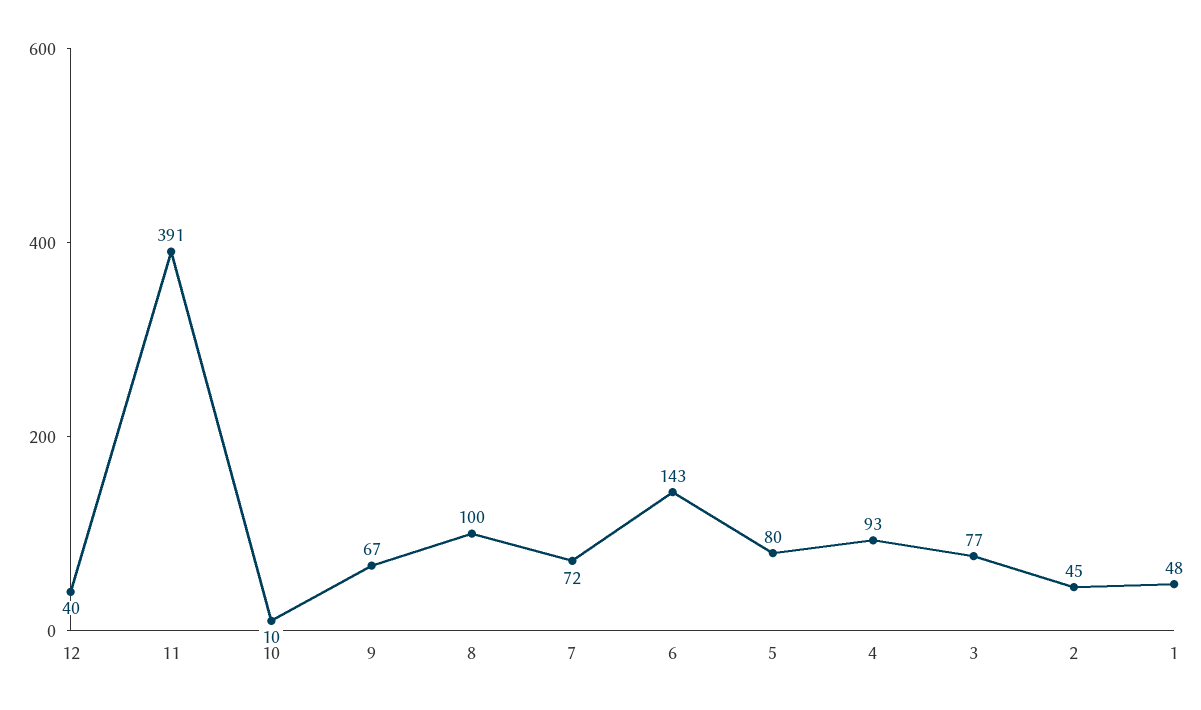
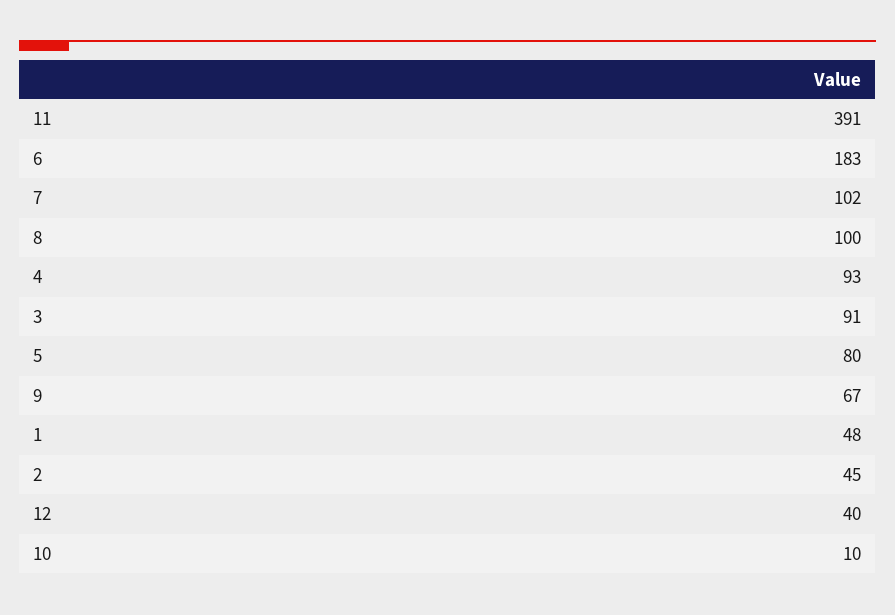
  {
    "12": 40,
    "11": 391,
    "10": 10,
    "9": 67,
    "8": 100,
-   "7": 72,
+   "7": 102,
-   "6": 143,
+   "6": 183,
    "5": 80,
    "4": 93,
-   "3": 77,
+   "3": 91,
    "2": 45,
    "1": 48
  }

